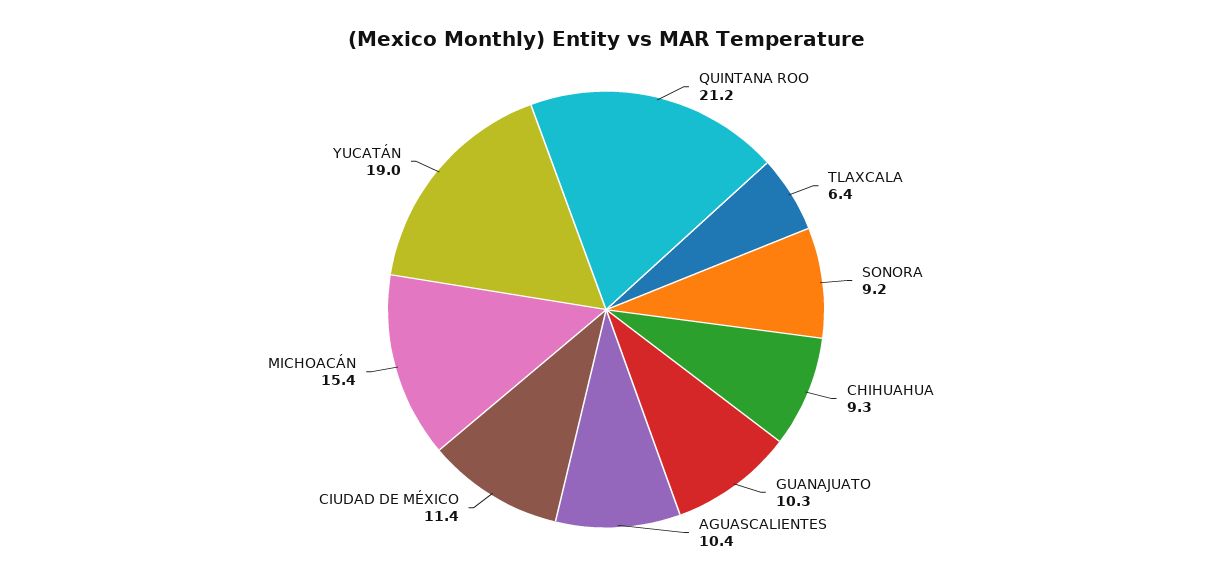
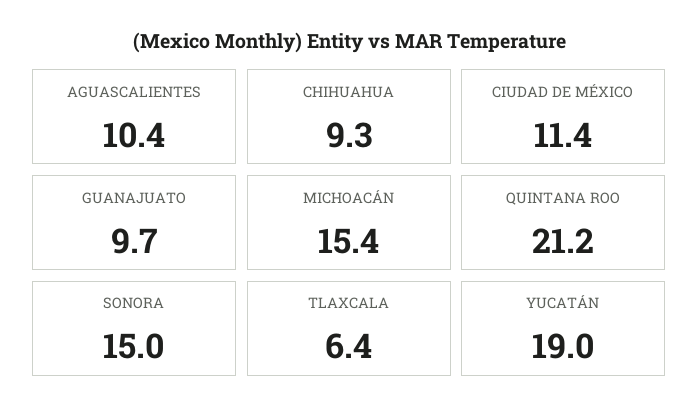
  {
    "QUINTANA ROO": 21.2,
    "TLAXCALA": 6.4,
-   "SONORA": 9.2,
+   "SONORA": 15,
    "CHIHUAHUA": 9.3,
-   "GUANAJUATO": 10.3,
+   "GUANAJUATO": 9.7,
    "AGUASCALIENTES": 10.4,
    "CIUDAD DE MÉXICO": 11.4,
    "MICHOACÁN": 15.4,
    "YUCATÁN": 19
  }

